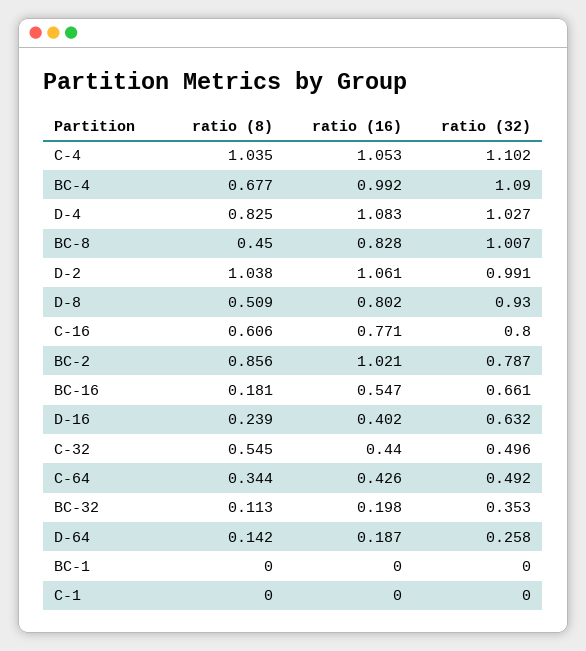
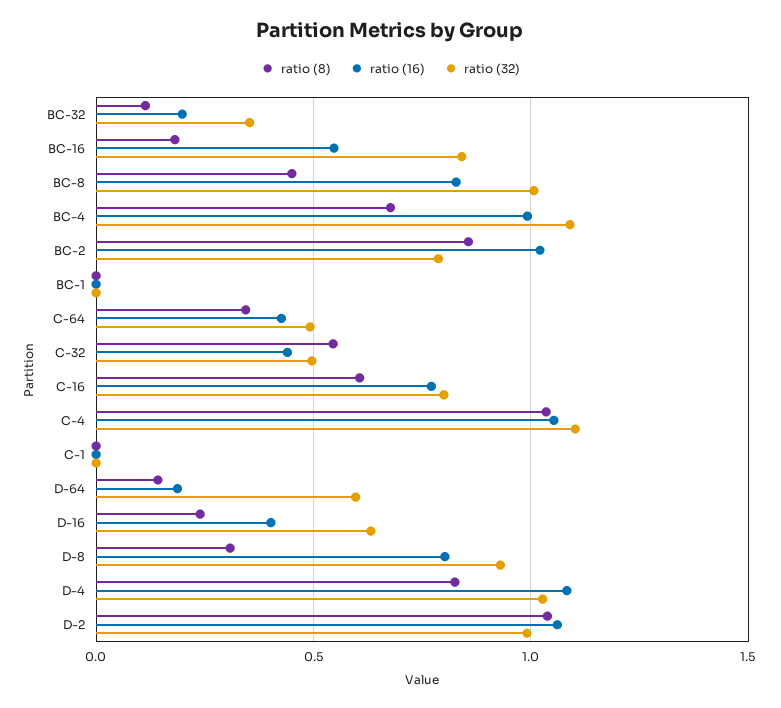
  {
    "ratio (8)": {
      "C-4": 1.035,
      "BC-4": 0.677,
      "D-4": 0.825,
      "BC-8": 0.45,
      "D-2": 1.038,
-     "D-8": 0.509,
+     "D-8": 0.3,
      "C-16": 0.606,
      "BC-2": 0.856,
      "BC-16": 0.181,
      "D-16": 0.239,
      "C-32": 0.545,
      "C-64": 0.344,
      "BC-32": 0.113,
      "D-64": 0.142,
      "BC-1": 0,
      "C-1": 0
    },
    "ratio (16)": {
      "C-4": 1.053,
      "BC-4": 0.992,
      "D-4": 1.083,
      "BC-8": 0.828,
      "D-2": 1.061,
      "D-8": 0.802,
      "C-16": 0.771,
      "BC-2": 1.021,
      "BC-16": 0.547,
      "D-16": 0.402,
      "C-32": 0.44,
      "C-64": 0.426,
      "BC-32": 0.198,
      "D-64": 0.187,
      "BC-1": 0,
      "C-1": 0
    },
    "ratio (32)": {
      "C-4": 1.102,
      "BC-4": 1.09,
      "D-4": 1.027,
      "BC-8": 1.007,
      "D-2": 0.991,
      "D-8": 0.93,
      "C-16": 0.8,
      "BC-2": 0.787,
-     "BC-16": 0.661,
+     "BC-16": 0.85,
      "D-16": 0.632,
      "C-32": 0.496,
      "C-64": 0.492,
      "BC-32": 0.353,
-     "D-64": 0.258,
+     "D-64": 0.6,
      "BC-1": 0,
      "C-1": 0
    }
  }

